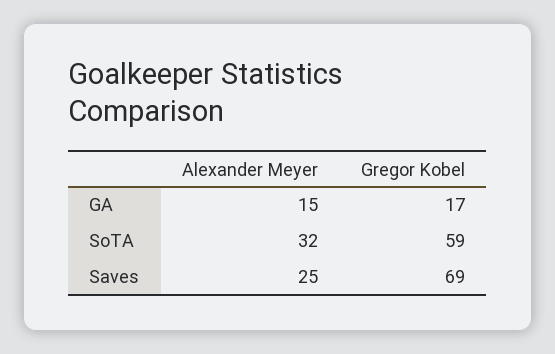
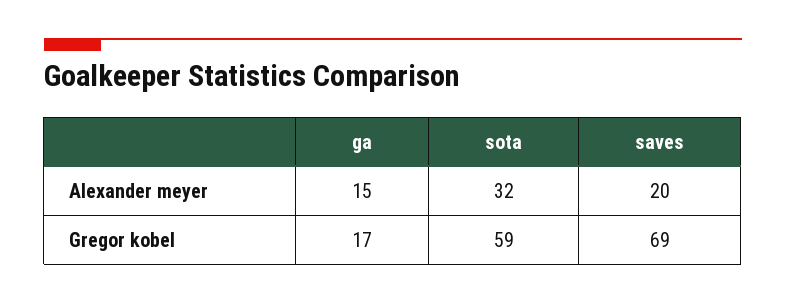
  {
    "Alexander Meyer": {
      "GA": 15,
      "SoTA": 32,
-     "Saves": 25
+     "Saves": 20
    },
    "Gregor Kobel": {
      "GA": 17,
      "SoTA": 59,
      "Saves": 69
    }
  }

